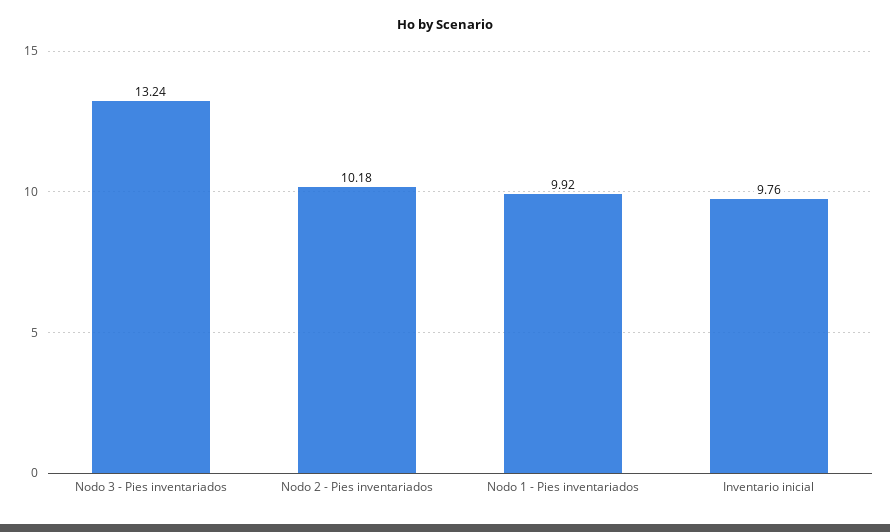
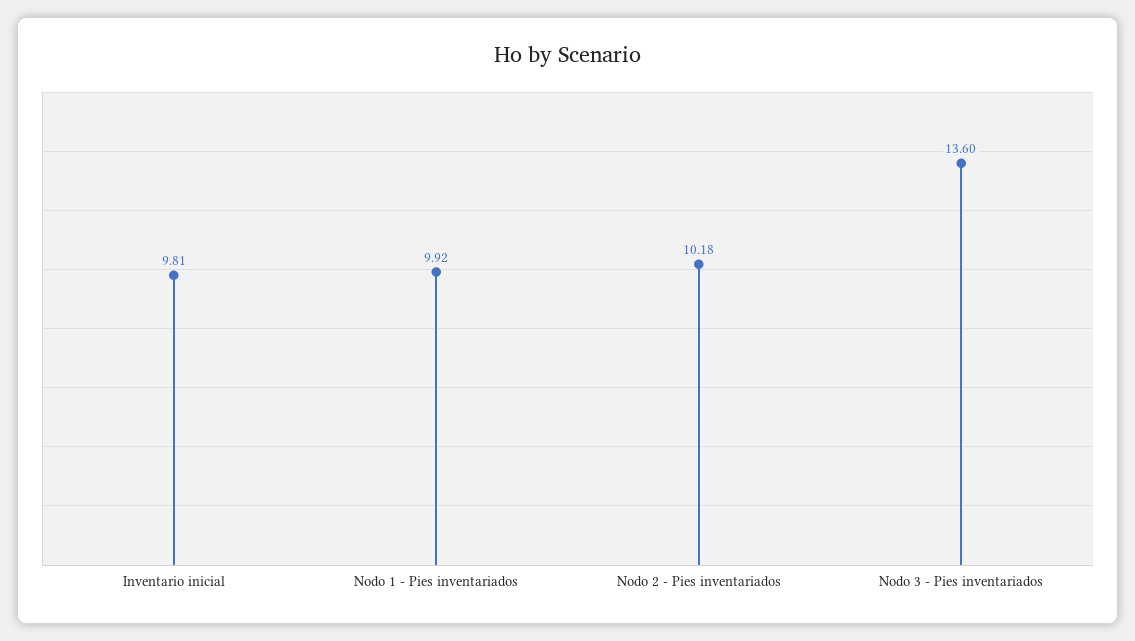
  {
-   "Nodo 3 - Pies inventariados": 13.24,
+   "Nodo 3 - Pies inventariados": 13.6,
    "Nodo 2 - Pies inventariados": 10.18,
    "Nodo 1 - Pies inventariados": 9.92,
-   "Inventario inicial": 9.76
+   "Inventario inicial": 9.81
  }

